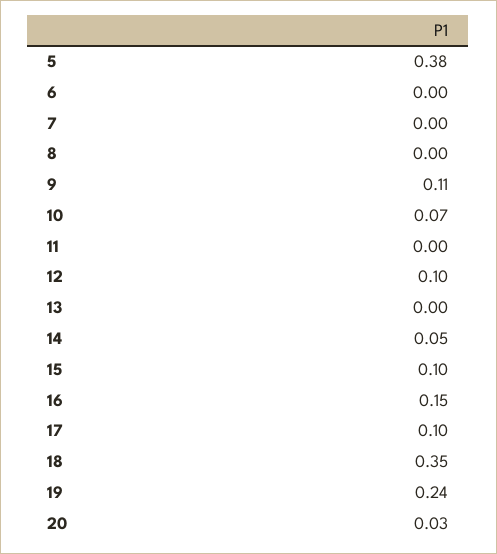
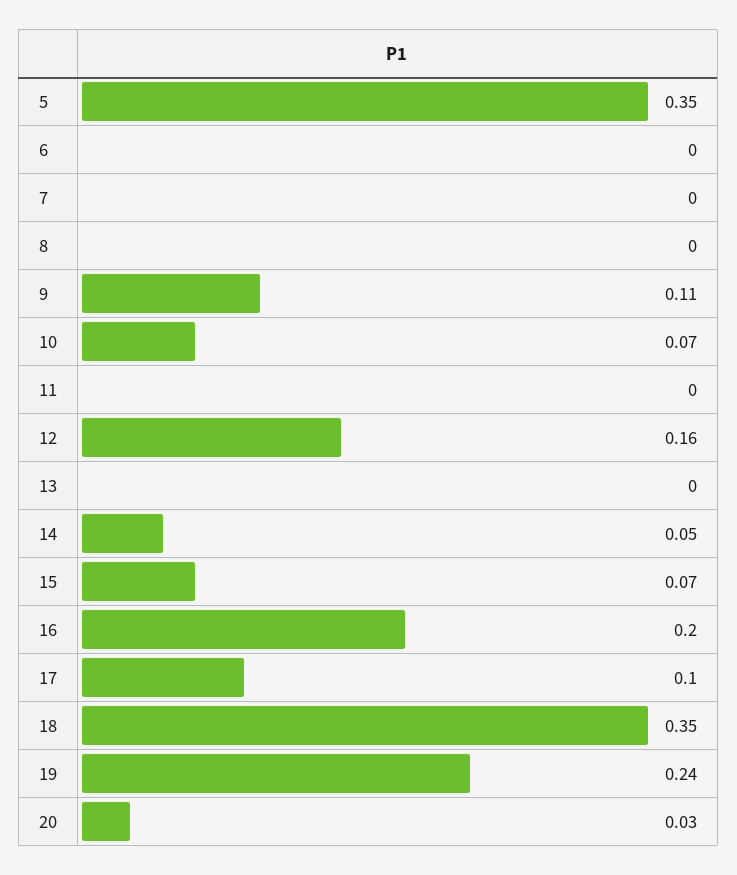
  {
-   "5": 0.38,
+   "5": 0.35,
    "6": 0,
    "7": 0,
    "8": 0,
    "9": 0.11,
    "10": 0.07,
    "11": 0,
-   "12": 0.1,
+   "12": 0.16,
    "13": 0,
    "14": 0.05,
-   "15": 0.1,
+   "15": 0.07,
-   "16": 0.15,
+   "16": 0.2,
    "17": 0.1,
    "18": 0.35,
    "19": 0.24,
    "20": 0.03
  }

